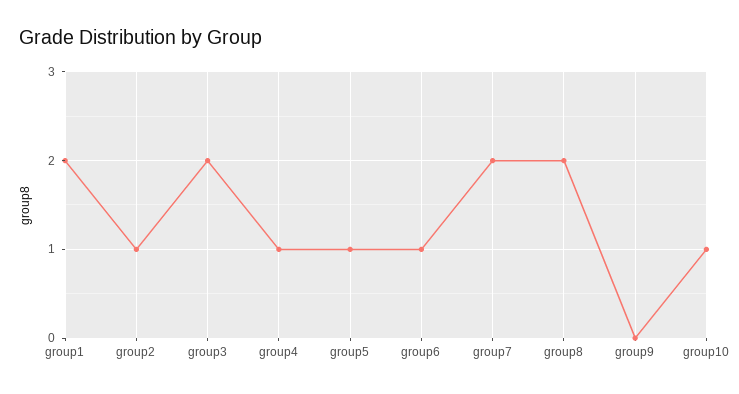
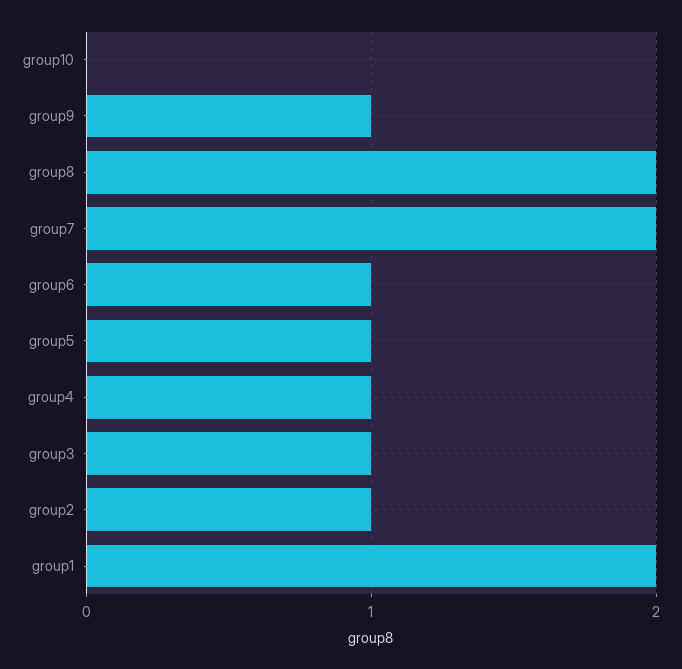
  {
    "group1": 2,
    "group2": 1,
-   "group3": 2,
+   "group3": 1,
    "group4": 1,
    "group5": 1,
    "group6": 1,
    "group7": 2,
    "group8": 2,
-   "group9": 0,
+   "group9": 1,
-   "group10": 1
+   "group10": 0
  }

